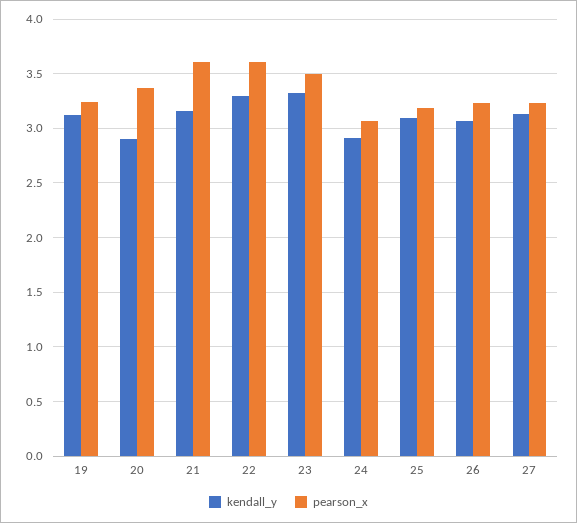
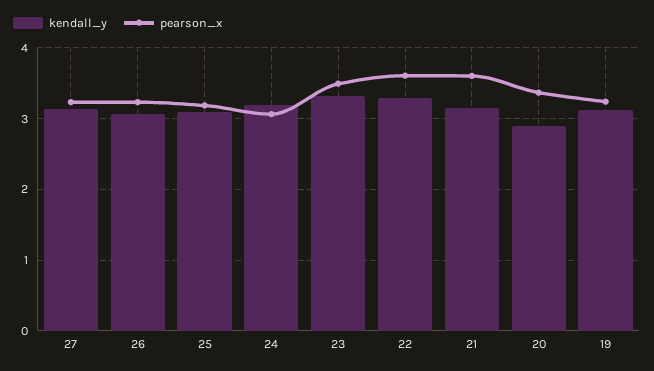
  {
    "kendall_y": {
      "19": 3.1,
      "20": 2.9,
      "21": 3.2,
      "22": 3.3,
      "23": 3.3,
-     "24": 2.9,
+     "24": 3.2,
      "25": 3.1,
      "26": 3.1,
      "27": 3.1
    },
    "pearson_x": {
      "19": 3.2,
      "20": 3.4,
      "21": 3.6,
      "22": 3.6,
      "23": 3.5,
      "24": 3.1,
      "25": 3.2,
      "26": 3.2,
      "27": 3.2
    }
  }

